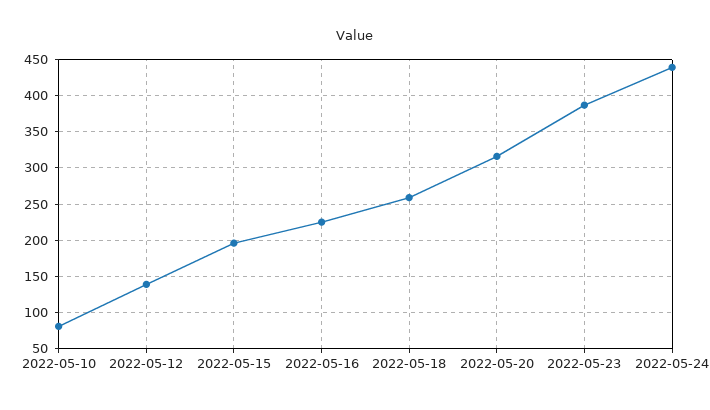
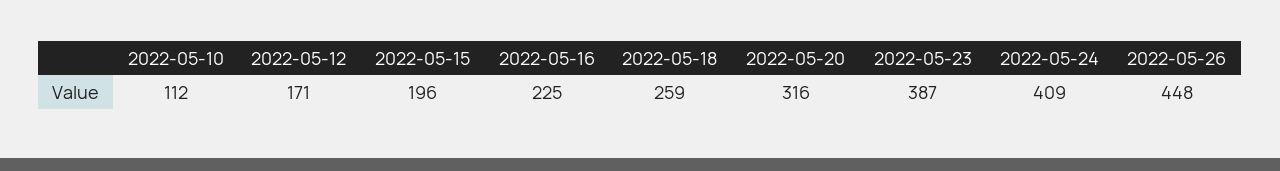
  {
-   "2022-05-10": 80,
+   "2022-05-10": 112,
-   "2022-05-12": 140,
+   "2022-05-12": 171,
    "2022-05-15": 196,
    "2022-05-16": 225,
    "2022-05-18": 259,
    "2022-05-20": 316,
    "2022-05-23": 387,
-   "2022-05-24": 440
+   "2022-05-24": 409,
+   "2022-05-26": 448
  }

